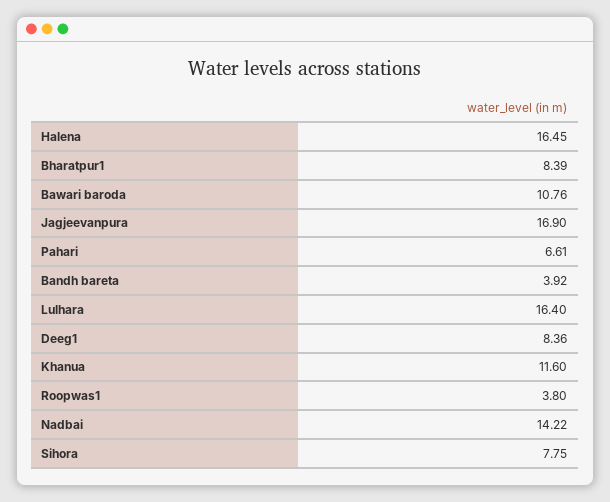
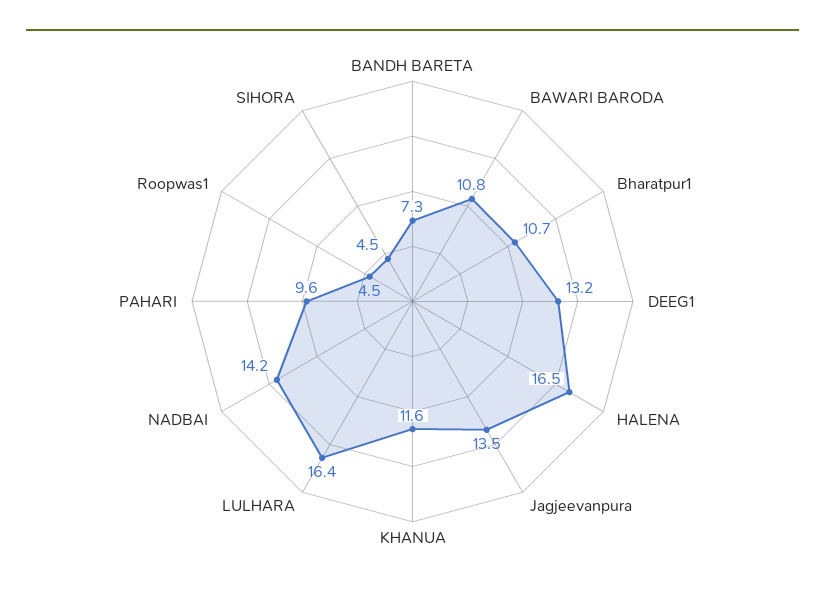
  {
    "Halena": 16.45,
-   "Bharatpur1": 8.39,
+   "Bharatpur1": 10.7,
    "Bawari baroda": 10.76,
-   "Jagjeevanpura": 16.9,
+   "Jagjeevanpura": 13.5,
-   "Pahari": 6.61,
+   "Pahari": 9.6,
-   "Bandh bareta": 3.92,
+   "Bandh bareta": 7.3,
    "Lulhara": 16.4,
-   "Deeg1": 8.36,
+   "Deeg1": 13.2,
    "Khanua": 11.6,
-   "Roopwas1": 3.8,
+   "Roopwas1": 4.5,
    "Nadbai": 14.22,
-   "Sihora": 7.75
+   "Sihora": 4.5
  }

